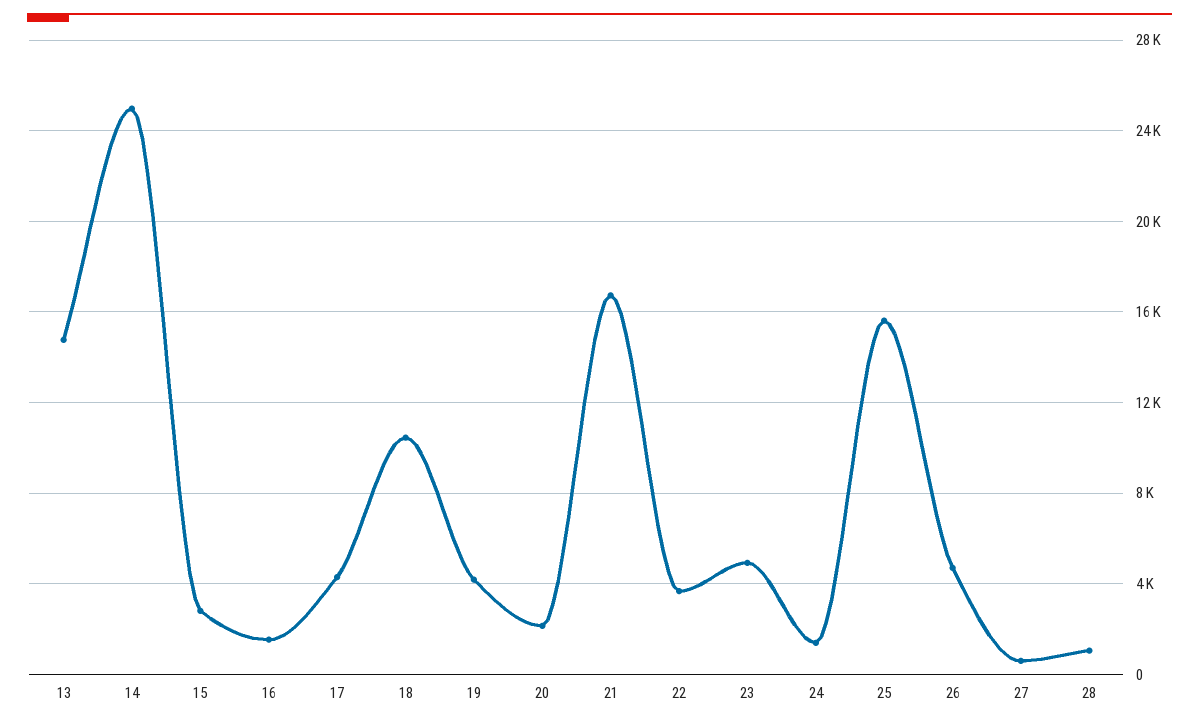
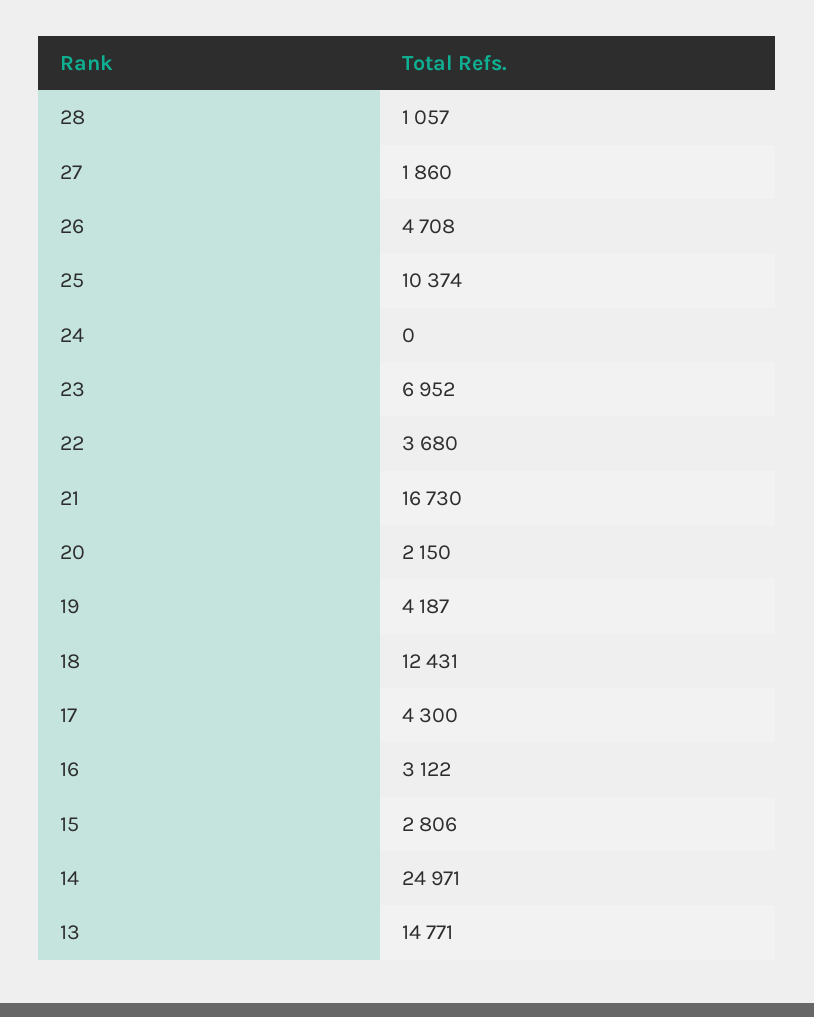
  {
    "13": 14771,
    "14": 24971,
    "15": 2806,
-   "16": 1500,
+   "16": 3122,
    "17": 4300,
-   "18": 10500,
+   "18": 12431,
    "19": 4187,
    "20": 2150,
    "21": 16730,
    "22": 3680,
-   "23": 5000,
+   "23": 6952,
-   "24": 1500,
+   "24": 0,
-   "25": 15500,
+   "25": 10374,
    "26": 4708,
-   "27": 500,
+   "27": 1860,
    "28": 1057
  }

